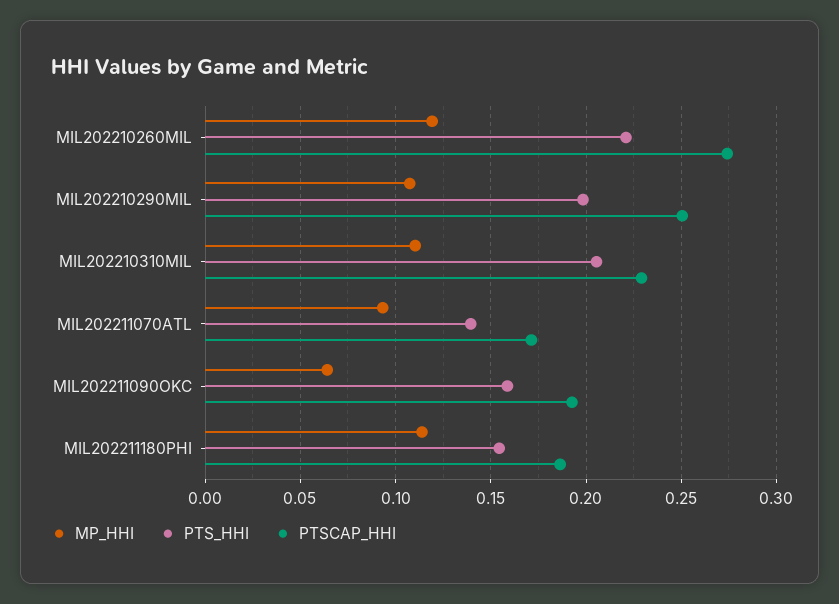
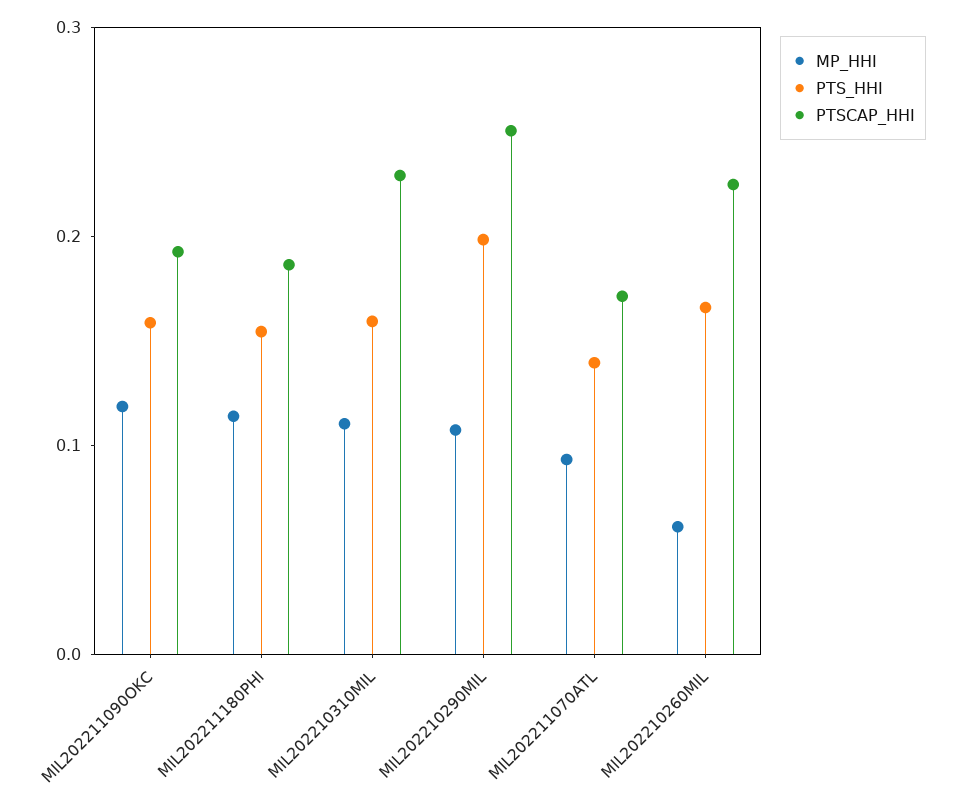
  {
    "MP_HHI": {
-     "MIL202210260MIL": 0.12,
+     "MIL202210260MIL": 0.06,
      "MIL202210290MIL": 0.105,
      "MIL202210310MIL": 0.11,
      "MIL202211070ATL": 0.095,
-     "MIL202211090OKC": 0.065,
+     "MIL202211090OKC": 0.12,
      "MIL202211180PHI": 0.115
    },
    "PTS_HHI": {
-     "MIL202210260MIL": 0.22,
+     "MIL202210260MIL": 0.16,
      "MIL202210290MIL": 0.2,
-     "MIL202210310MIL": 0.205,
+     "MIL202210310MIL": 0.16,
      "MIL202211070ATL": 0.14,
      "MIL202211090OKC": 0.16,
      "MIL202211180PHI": 0.155
    },
    "PTSCAP_HHI": {
-     "MIL202210260MIL": 0.275,
+     "MIL202210260MIL": 0.22,
      "MIL202210290MIL": 0.25,
      "MIL202210310MIL": 0.23,
      "MIL202211070ATL": 0.17,
      "MIL202211090OKC": 0.195,
      "MIL202211180PHI": 0.185
    }
  }

